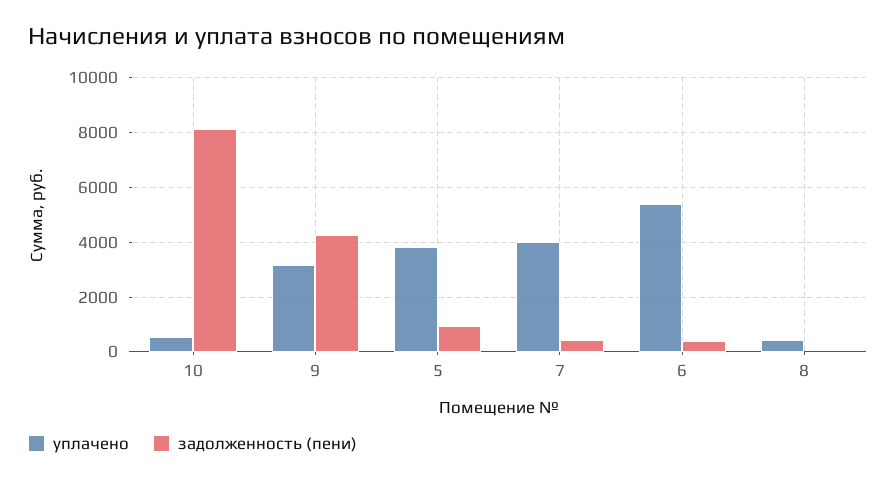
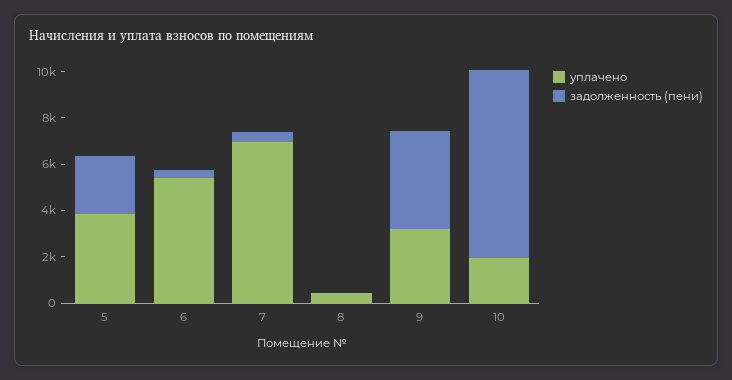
  {
    "уплачено": {
-     "10": 500,
+     "10": 2000,
      "9": 3250,
      "5": 3750,
-     "7": 4000,
+     "7": 7000,
      "6": 5500,
      "8": 500
    },
    "задолженность (пени)": {
      "10": 8000,
      "9": 4250,
-     "5": 1000,
+     "5": 2500,
      "7": 500,
      "6": 500,
      "8": 0
    }
  }

